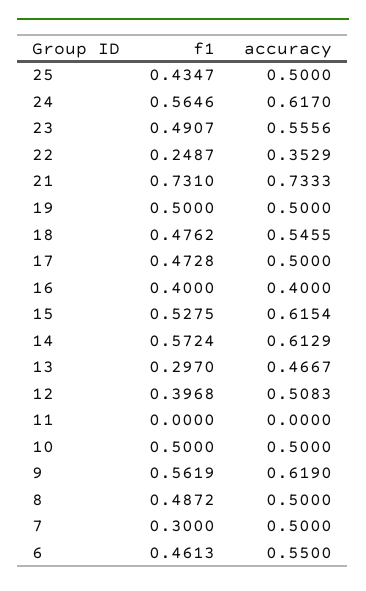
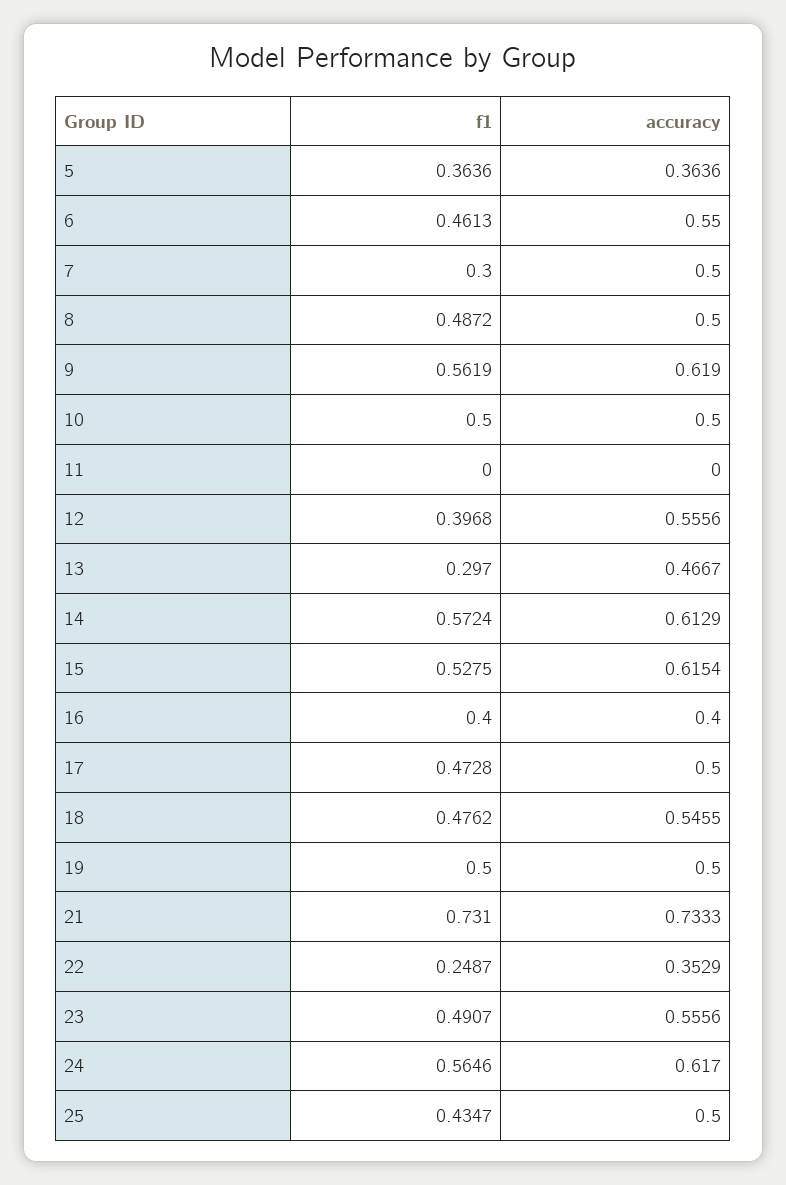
  {
    "f1": {
      "25": 0.4347,
      "24": 0.5646,
      "23": 0.4907,
      "22": 0.2487,
      "21": 0.731,
      "19": 0.5,
      "18": 0.4762,
      "17": 0.4728,
      "16": 0.4,
      "15": 0.5275,
      "14": 0.5724,
      "13": 0.297,
      "12": 0.3968,
      "11": 0,
      "10": 0.5,
      "9": 0.5619,
      "8": 0.4872,
      "7": 0.3,
-     "6": 0.4613
+     "6": 0.4613,
+     "5": 0.3636
    },
    "accuracy": {
      "25": 0.5,
      "24": 0.617,
      "23": 0.5556,
      "22": 0.3529,
      "21": 0.7333,
      "19": 0.5,
      "18": 0.5455,
      "17": 0.5,
      "16": 0.4,
      "15": 0.6154,
      "14": 0.6129,
      "13": 0.4667,
-     "12": 0.5083,
+     "12": 0.5556,
      "11": 0,
      "10": 0.5,
      "9": 0.619,
      "8": 0.5,
      "7": 0.5,
-     "6": 0.55
+     "6": 0.55,
+     "5": 0.3636
    }
  }

